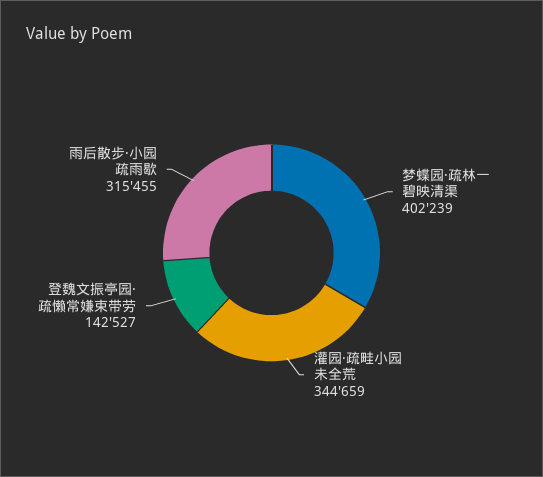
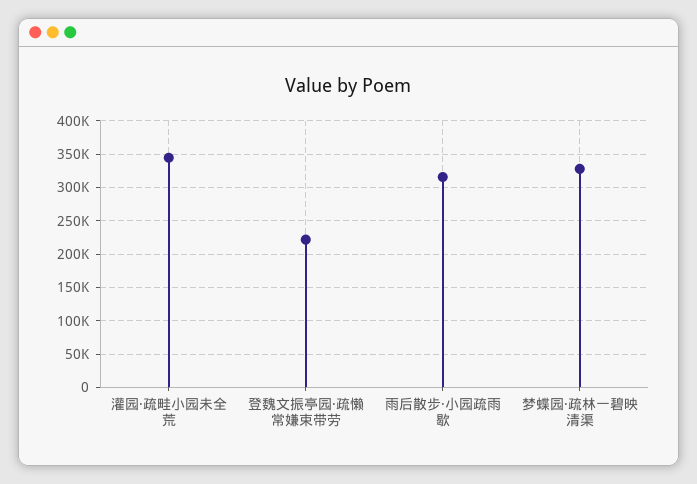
  {
-   "梦蝶园·疏林一碧映清渠": 402239,
+   "梦蝶园·疏林一碧映清渠": 330000,
    "灌园·疏畦小园未全荒": 344659,
-   "登魏文振亭园·疏懒常嫌束带劳": 142527,
+   "登魏文振亭园·疏懒常嫌束带劳": 220000,
    "雨后散步·小园疏雨歇": 315455
  }

